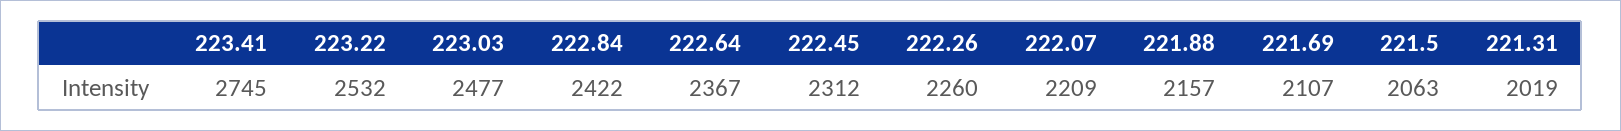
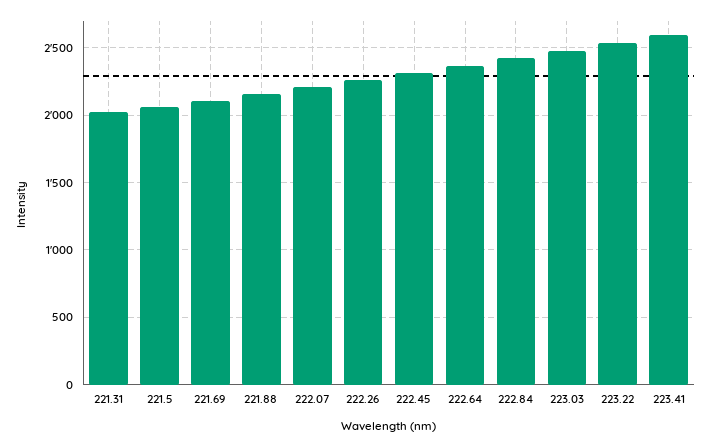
  {
-   "223.41": 2745,
+   "223.41": 2600,
    "223.22": 2532,
    "223.03": 2477,
    "222.84": 2422,
    "222.64": 2367,
    "222.45": 2312,
    "222.26": 2260,
    "222.07": 2209,
    "221.88": 2157,
    "221.69": 2107,
    "221.5": 2063,
    "221.31": 2019
  }

